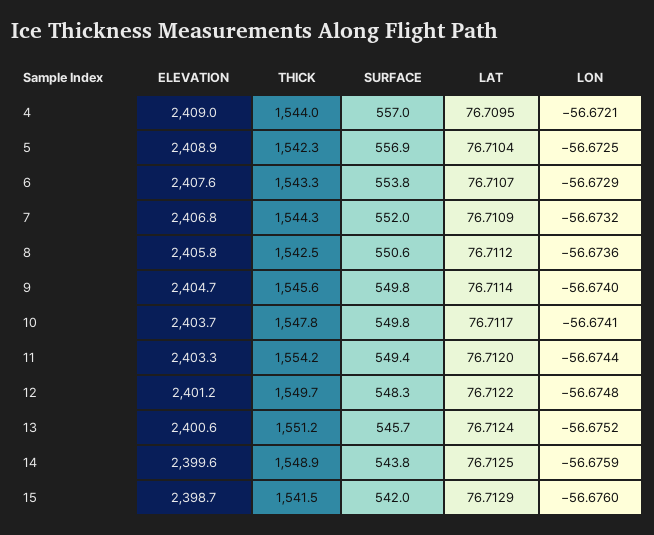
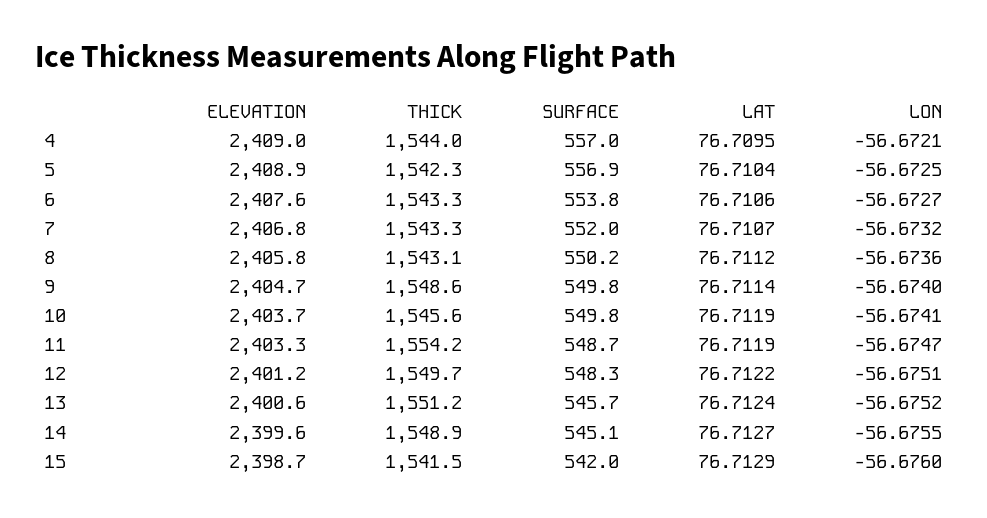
  {
    "ELEVATION": {
      "4": 2409,
      "5": 2408.9,
      "6": 2407.6,
      "7": 2406.8,
      "8": 2405.8,
      "9": 2404.7,
      "10": 2403.7,
      "11": 2403.3,
      "12": 2401.2,
      "13": 2400.6,
      "14": 2399.6,
      "15": 2398.7
    },
    "THICK": {
      "4": 1544,
      "5": 1542.3,
      "6": 1543.3,
-     "7": 1544.3,
+     "7": 1543.3,
-     "8": 1542.5,
+     "8": 1543.1,
-     "9": 1545.6,
+     "9": 1548.6,
-     "10": 1547.8,
+     "10": 1545.6,
      "11": 1554.2,
      "12": 1549.7,
      "13": 1551.2,
      "14": 1548.9,
      "15": 1541.5
    },
    "SURFACE": {
      "4": 557,
      "5": 556.9,
      "6": 553.8,
      "7": 552,
-     "8": 550.6,
+     "8": 550.2,
      "9": 549.8,
      "10": 549.8,
-     "11": 549.4,
+     "11": 548.7,
      "12": 548.3,
      "13": 545.7,
-     "14": 543.8,
+     "14": 545.1,
      "15": 542
    },
    "LAT": {
      "4": 76.7095,
      "5": 76.7104,
-     "6": 76.7107,
+     "6": 76.7106,
-     "7": 76.7109,
+     "7": 76.7107,
      "8": 76.7112,
      "9": 76.7114,
-     "10": 76.7117,
+     "10": 76.7119,
-     "11": 76.712,
+     "11": 76.7119,
      "12": 76.7122,
      "13": 76.7124,
-     "14": 76.7125,
+     "14": 76.7127,
      "15": 76.7129
    },
    "LON": {
      "4": -56.6721,
      "5": -56.6725,
-     "6": -56.6729,
+     "6": -56.6727,
      "7": -56.6732,
      "8": -56.6736,
      "9": -56.674,
      "10": -56.6741,
-     "11": -56.6744,
+     "11": -56.6747,
-     "12": -56.6748,
+     "12": -56.6751,
      "13": -56.6752,
-     "14": -56.6759,
+     "14": -56.6755,
      "15": -56.676
    }
  }

